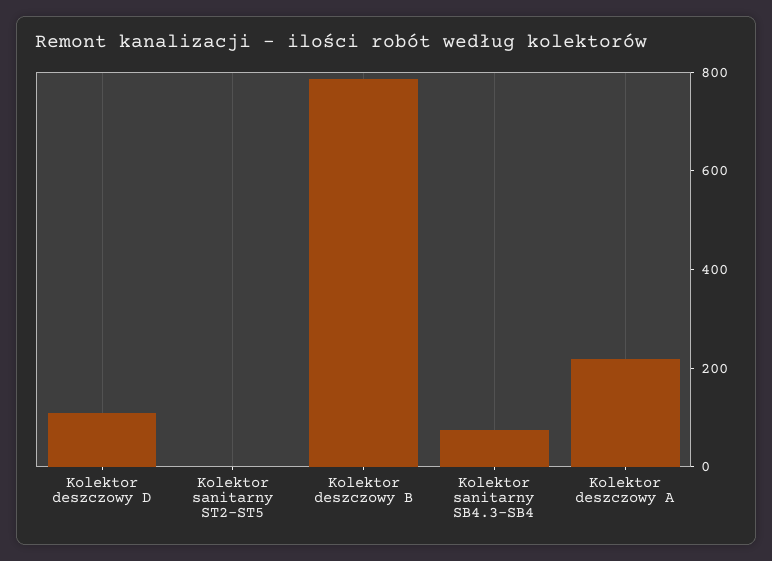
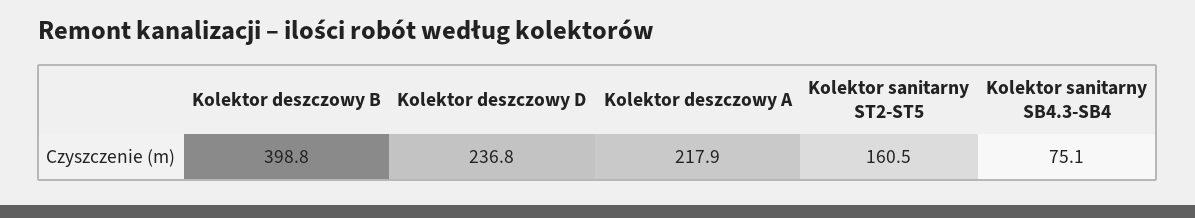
  {
-   "Kolektor deszczowy D": 100,
+   "Kolektor deszczowy D": 236.8,
-   "Kolektor sanitarny ST2-ST5": 0,
+   "Kolektor sanitarny ST2-ST5": 160.5,
-   "Kolektor deszczowy B": 800,
+   "Kolektor deszczowy B": 398.8,
    "Kolektor sanitarny SB4.3-SB4": 75.1,
    "Kolektor deszczowy A": 217.9
  }

